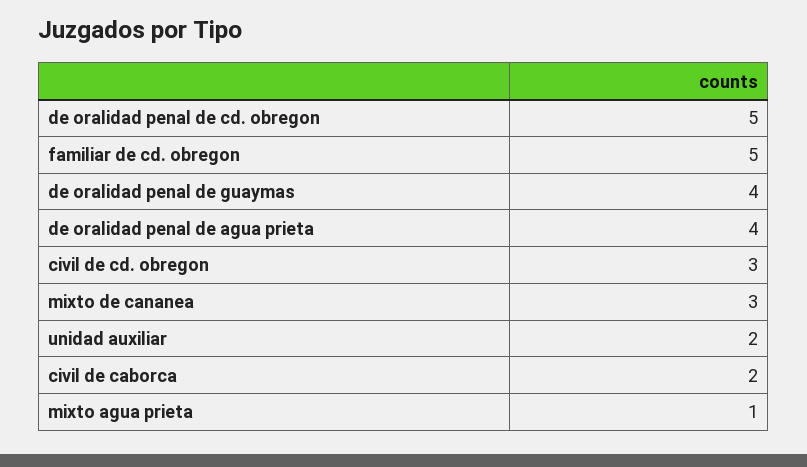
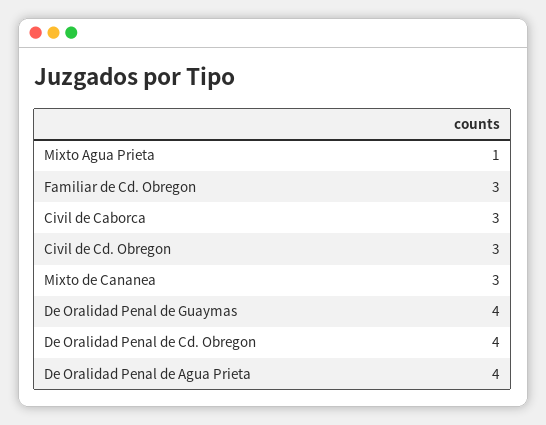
  {
-   "de oralidad penal de cd. obregon": 5,
+   "de oralidad penal de cd. obregon": 4,
-   "familiar de cd. obregon": 5,
+   "familiar de cd. obregon": 3,
    "de oralidad penal de guaymas": 4,
    "de oralidad penal de agua prieta": 4,
    "civil de cd. obregon": 3,
    "mixto de cananea": 3,
-   "unidad auxiliar": 2,
-   "civil de caborca": 2,
+   "civil de caborca": 3,
    "mixto agua prieta": 1
  }

